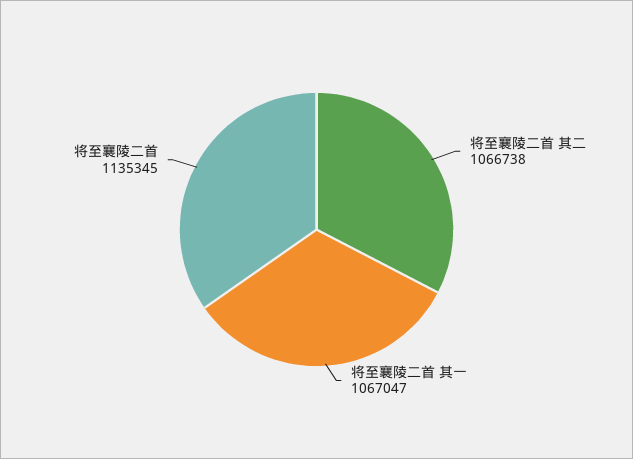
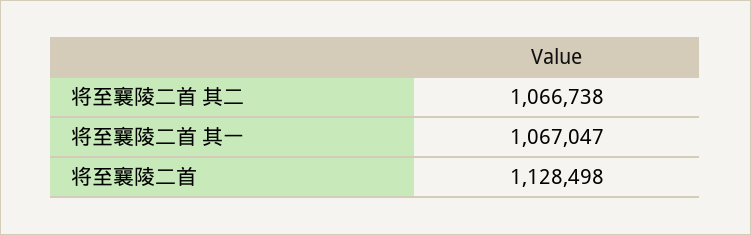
  {
    "将至襄陵二首 其二": 1066738,
    "将至襄陵二首 其一": 1067047,
-   "将至襄陵二首": 1135345
+   "将至襄陵二首": 1128498
  }

